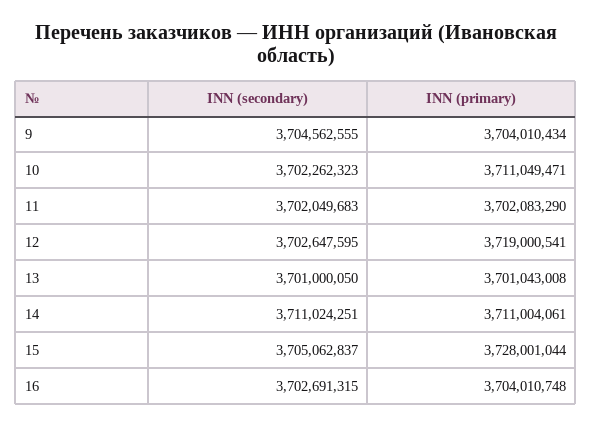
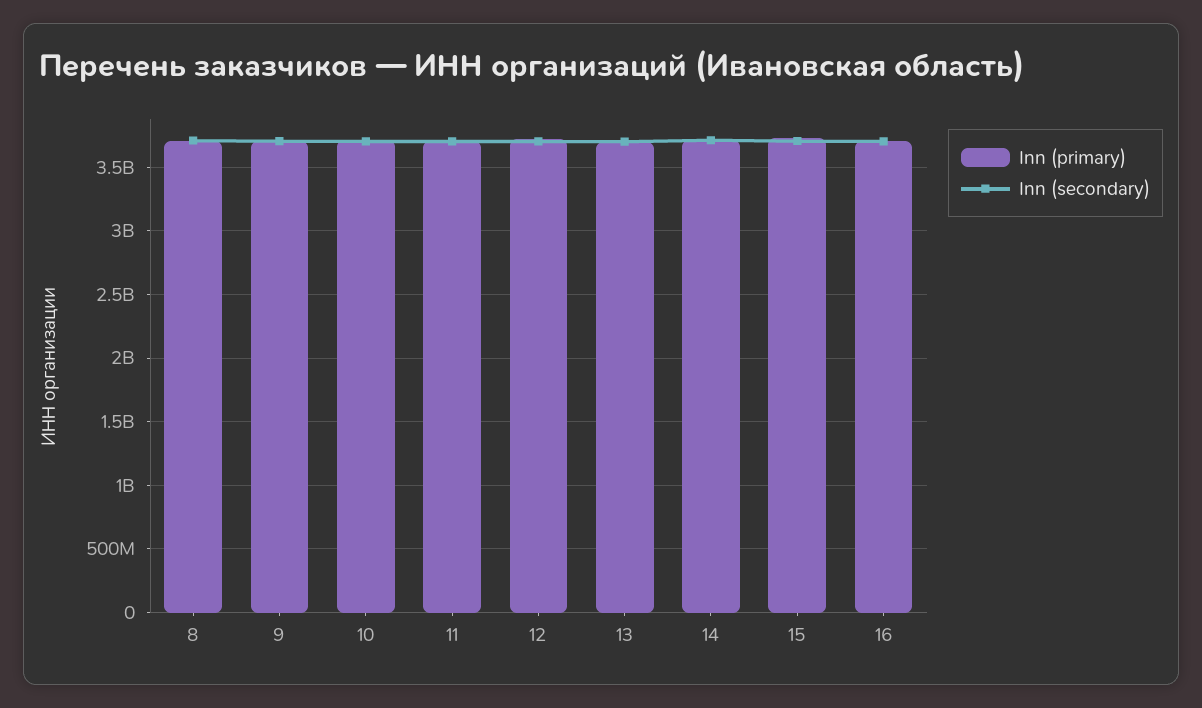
  {
    "INN (secondary)": {
      "9": 3704562555,
      "10": 3702262323,
      "11": 3702049683,
      "12": 3702647595,
      "13": 3701000050,
      "14": 3711024251,
      "15": 3705062837,
-     "16": 3702691315
+     "16": 3702691315,
+     "8": 3700000000
    },
    "INN (primary)": {
      "9": 3704010434,
      "10": 3711049471,
      "11": 3702083290,
      "12": 3719000541,
      "13": 3701043008,
      "14": 3711004061,
      "15": 3728001044,
-     "16": 3704010748
+     "16": 3704010748,
+     "8": 3700000000
    }
  }

